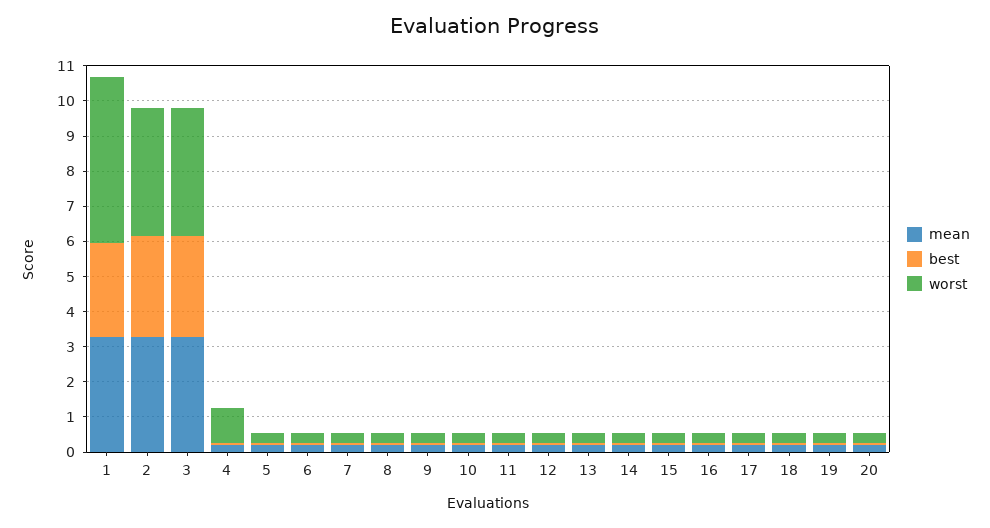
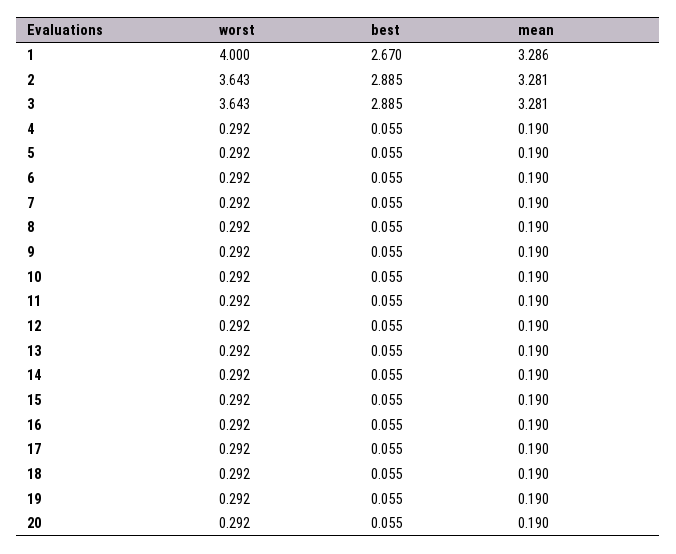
  {
    "mean": {
      "1": 3.286,
      "2": 3.281,
      "3": 3.281,
      "4": 0.19,
      "5": 0.19,
      "6": 0.19,
      "7": 0.19,
      "8": 0.19,
      "9": 0.19,
      "10": 0.19,
      "11": 0.19,
      "12": 0.19,
      "13": 0.19,
      "14": 0.19,
      "15": 0.19,
      "16": 0.19,
      "17": 0.19,
      "18": 0.19,
      "19": 0.19,
      "20": 0.19
    },
    "best": {
      "1": 2.67,
      "2": 2.885,
      "3": 2.885,
      "4": 0.055,
      "5": 0.055,
      "6": 0.055,
      "7": 0.055,
      "8": 0.055,
      "9": 0.055,
      "10": 0.055,
      "11": 0.055,
      "12": 0.055,
      "13": 0.055,
      "14": 0.055,
      "15": 0.055,
      "16": 0.055,
      "17": 0.055,
      "18": 0.055,
      "19": 0.055,
      "20": 0.055
    },
    "worst": {
-     "1": 4.75,
+     "1": 4,
      "2": 3.643,
      "3": 3.643,
-     "4": 1,
+     "4": 0.292,
      "5": 0.292,
      "6": 0.292,
      "7": 0.292,
      "8": 0.292,
      "9": 0.292,
      "10": 0.292,
      "11": 0.292,
      "12": 0.292,
      "13": 0.292,
      "14": 0.292,
      "15": 0.292,
      "16": 0.292,
      "17": 0.292,
      "18": 0.292,
      "19": 0.292,
      "20": 0.292
    }
  }

